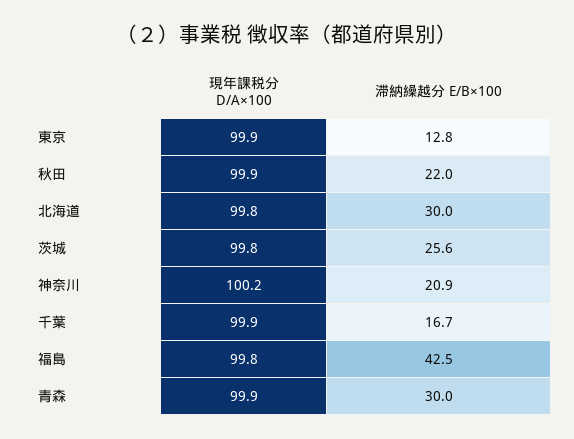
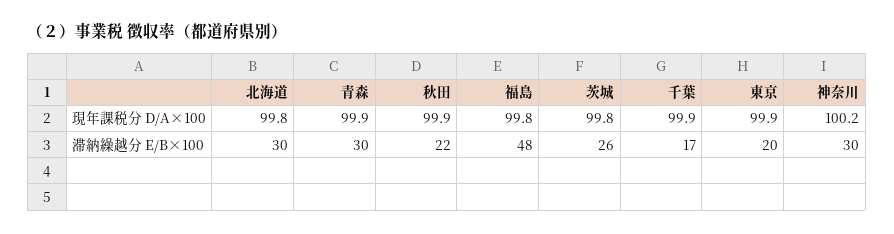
  {
    "現年課税分 D/A×100": {
      "東京": 99.9,
      "秋田": 99.9,
      "北海道": 99.8,
      "茨城": 99.8,
      "神奈川": 100.2,
      "千葉": 99.9,
      "福島": 99.8,
      "青森": 99.9
    },
    "滞納繰越分 E/B×100": {
-     "東京": 12.8,
+     "東京": 20,
      "秋田": 22,
      "北海道": 30,
      "茨城": 25.6,
-     "神奈川": 20.9,
+     "神奈川": 30,
      "千葉": 16.7,
-     "福島": 42.5,
+     "福島": 48,
      "青森": 30
    }
  }

